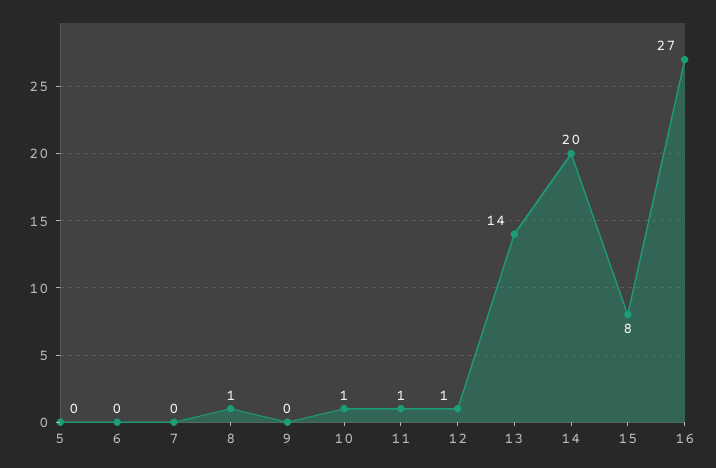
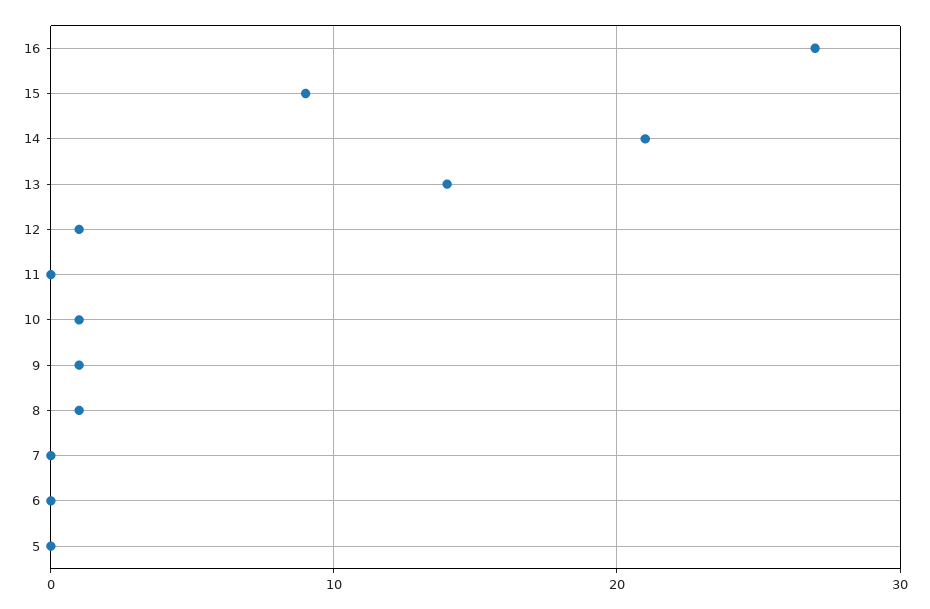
  {
    "5": 0,
    "6": 0,
    "7": 0,
    "8": 1,
-   "9": 0,
+   "9": 1,
    "10": 1,
-   "11": 1,
+   "11": 0,
    "12": 1,
    "13": 14,
-   "14": 20,
+   "14": 21,
-   "15": 8,
+   "15": 9,
    "16": 27
  }

